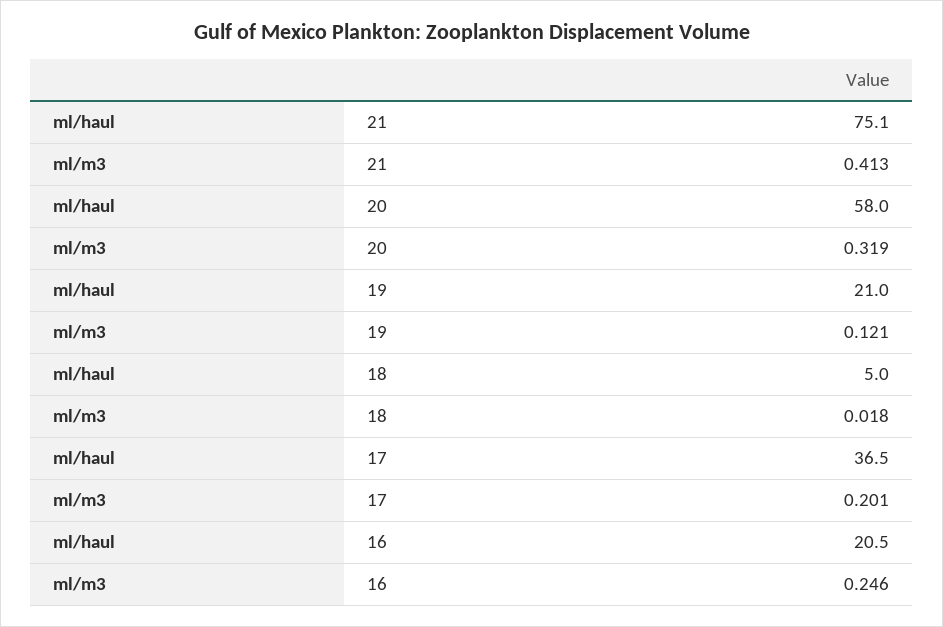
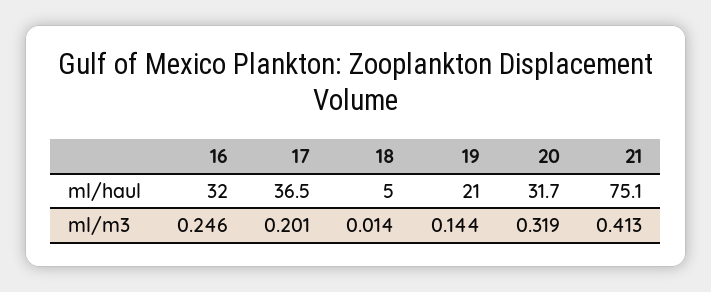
  {
    "ml/haul": {
      "21": 75.1,
-     "20": 58,
+     "20": 31.7,
      "19": 21,
      "18": 5,
      "17": 36.5,
-     "16": 20.5
+     "16": 32
    },
    "ml/m3": {
      "21": 0.413,
      "20": 0.319,
-     "19": 0.121,
+     "19": 0.144,
-     "18": 0.018,
+     "18": 0.014,
      "17": 0.201,
      "16": 0.246
    }
  }

